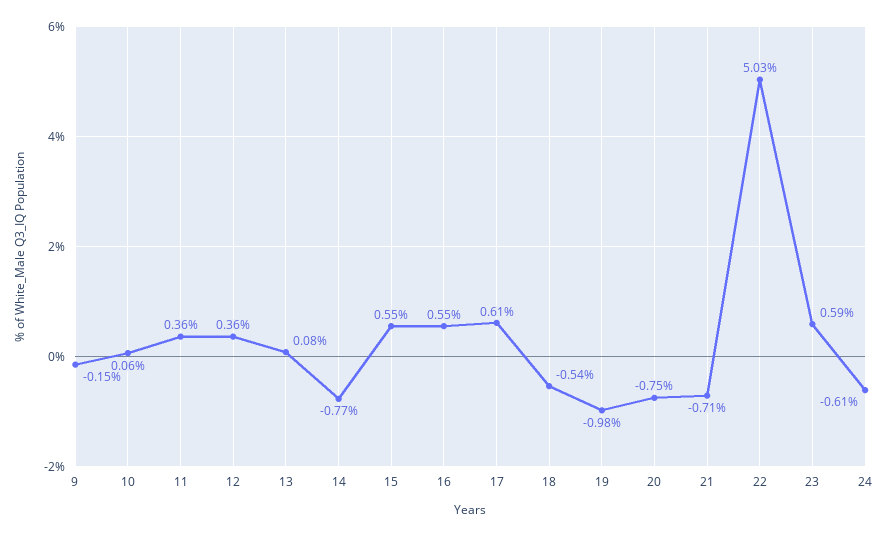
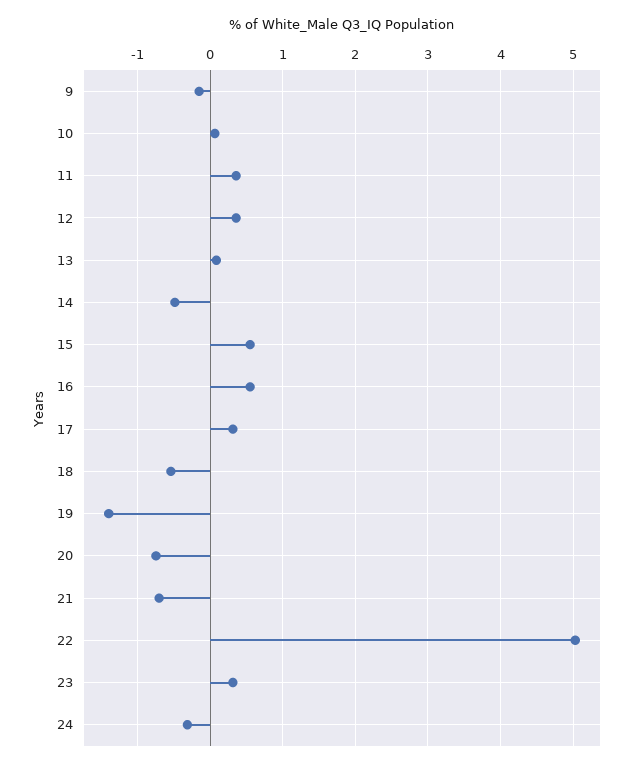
  {
    "9": -0.15,
    "10": 0.06,
    "11": 0.36,
    "12": 0.36,
    "13": 0.08,
-   "14": -0.77,
+   "14": -0.5,
    "15": 0.55,
    "16": 0.55,
-   "17": 0.61,
+   "17": 0.3,
    "18": -0.54,
-   "19": -0.98,
+   "19": -1.4,
    "20": -0.75,
    "21": -0.71,
    "22": 5.03,
-   "23": 0.59,
+   "23": 0.3,
-   "24": -0.61
+   "24": -0.3
  }

